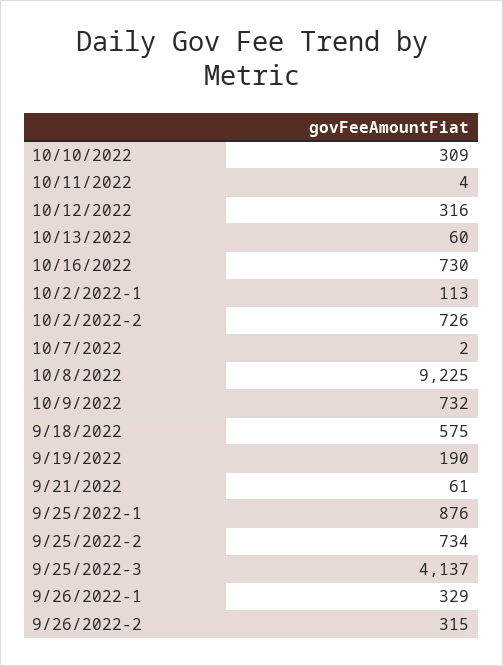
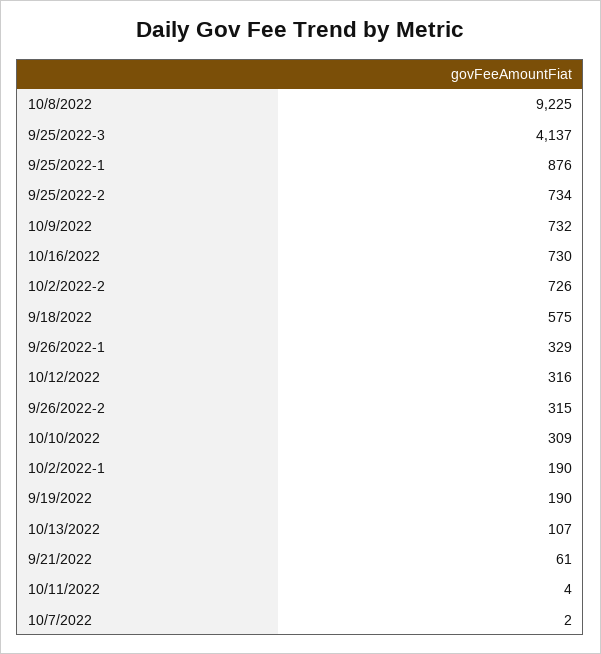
  {
    "10/10/2022": 309,
    "10/11/2022": 4,
    "10/12/2022": 316,
-   "10/13/2022": 60,
+   "10/13/2022": 107,
    "10/16/2022": 730,
-   "10/2/2022-1": 113,
+   "10/2/2022-1": 190,
    "10/2/2022-2": 726,
    "10/7/2022": 2,
    "10/8/2022": 9225,
    "10/9/2022": 732,
    "9/18/2022": 575,
    "9/19/2022": 190,
    "9/21/2022": 61,
    "9/25/2022-1": 876,
    "9/25/2022-2": 734,
    "9/25/2022-3": 4137,
    "9/26/2022-1": 329,
    "9/26/2022-2": 315
  }

